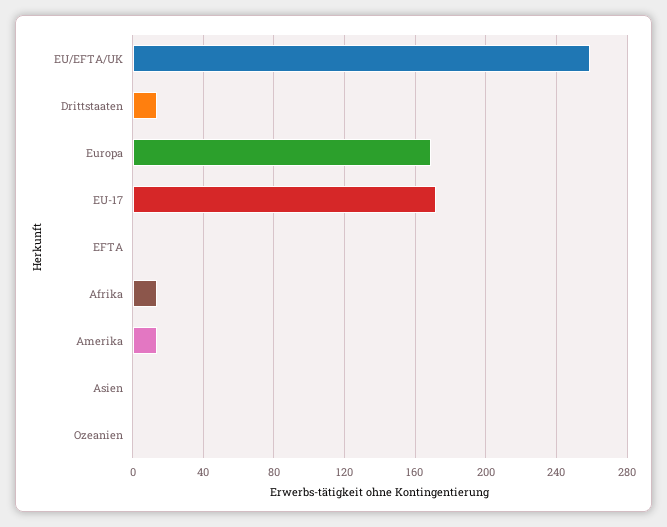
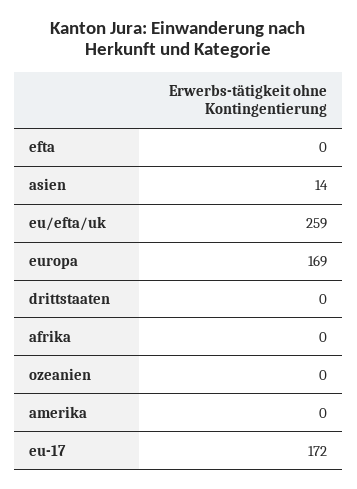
  {
    "EU/EFTA/UK": 259,
-   "Drittstaaten": 15,
+   "Drittstaaten": 0,
    "Europa": 169,
    "EU-17": 172,
    "EFTA": 0,
-   "Afrika": 15,
+   "Afrika": 0,
-   "Amerika": 15,
+   "Amerika": 0,
-   "Asien": 0,
+   "Asien": 14,
    "Ozeanien": 0
  }

